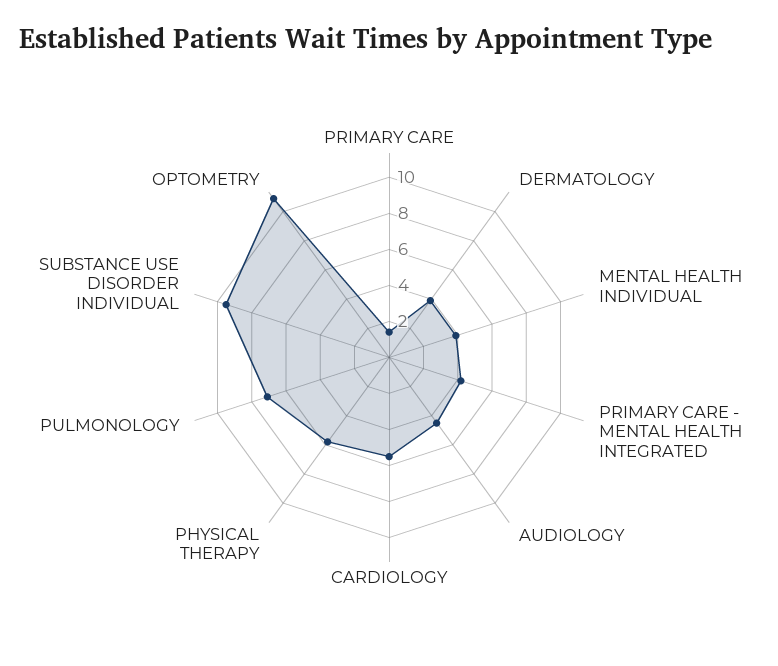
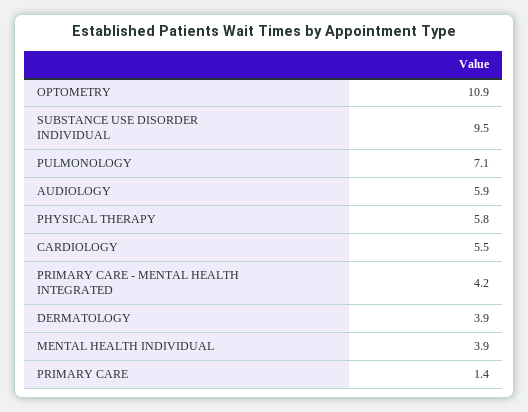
  {
    "PRIMARY CARE": 1.4,
    "DERMATOLOGY": 3.9,
    "MENTAL HEALTH INDIVIDUAL": 3.9,
    "PRIMARY CARE - MENTAL HEALTH INTEGRATED": 4.2,
-   "AUDIOLOGY": 4.5,
+   "AUDIOLOGY": 5.9,
    "CARDIOLOGY": 5.5,
    "PHYSICAL THERAPY": 5.8,
    "PULMONOLOGY": 7.1,
    "SUBSTANCE USE DISORDER INDIVIDUAL": 9.5,
    "OPTOMETRY": 10.9
  }

